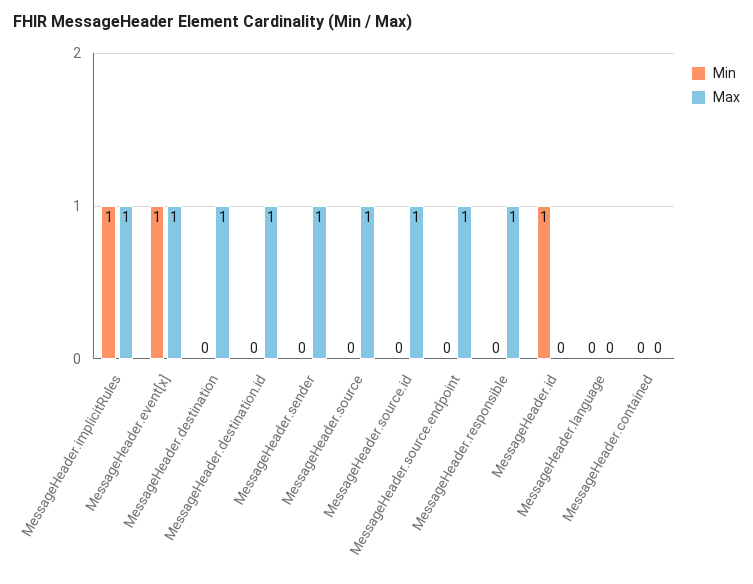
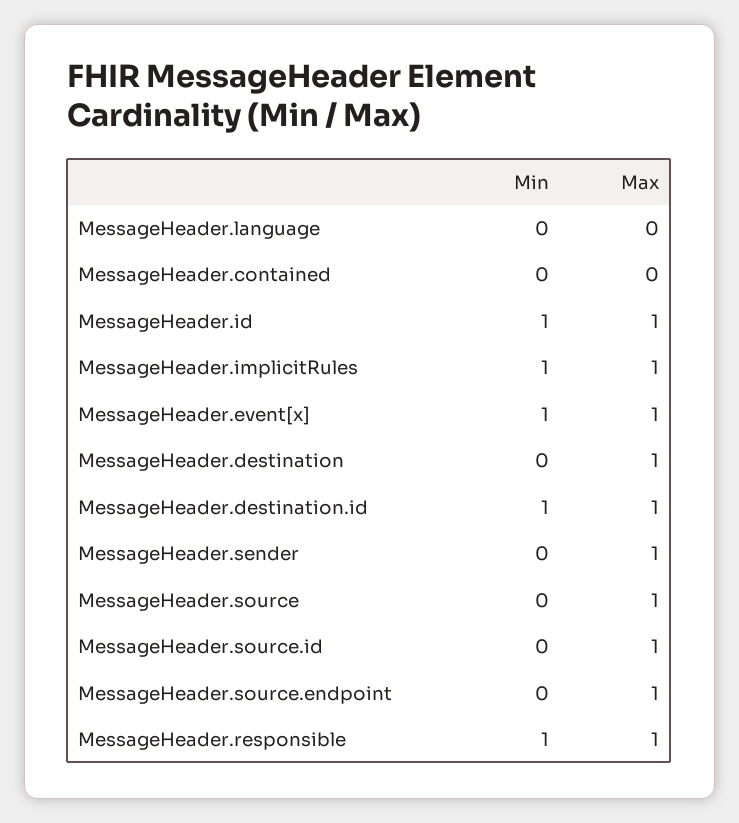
  {
    "Min": {
      "MessageHeader.implicitRules": 1,
      "MessageHeader.event[x]": 1,
      "MessageHeader.destination": 0,
-     "MessageHeader.destination.id": 0,
+     "MessageHeader.destination.id": 1,
      "MessageHeader.sender": 0,
      "MessageHeader.source": 0,
      "MessageHeader.source.id": 0,
      "MessageHeader.source.endpoint": 0,
-     "MessageHeader.responsible": 0,
+     "MessageHeader.responsible": 1,
      "MessageHeader.id": 1,
      "MessageHeader.language": 0,
      "MessageHeader.contained": 0
    },
    "Max": {
      "MessageHeader.implicitRules": 1,
      "MessageHeader.event[x]": 1,
      "MessageHeader.destination": 1,
      "MessageHeader.destination.id": 1,
      "MessageHeader.sender": 1,
      "MessageHeader.source": 1,
      "MessageHeader.source.id": 1,
      "MessageHeader.source.endpoint": 1,
      "MessageHeader.responsible": 1,
-     "MessageHeader.id": 0,
+     "MessageHeader.id": 1,
      "MessageHeader.language": 0,
      "MessageHeader.contained": 0
    }
  }

